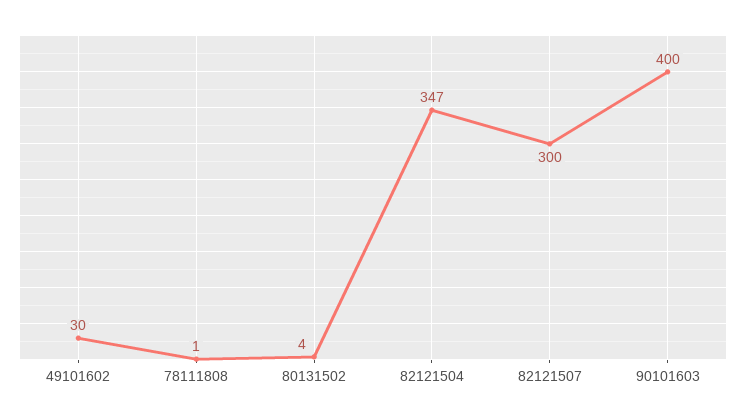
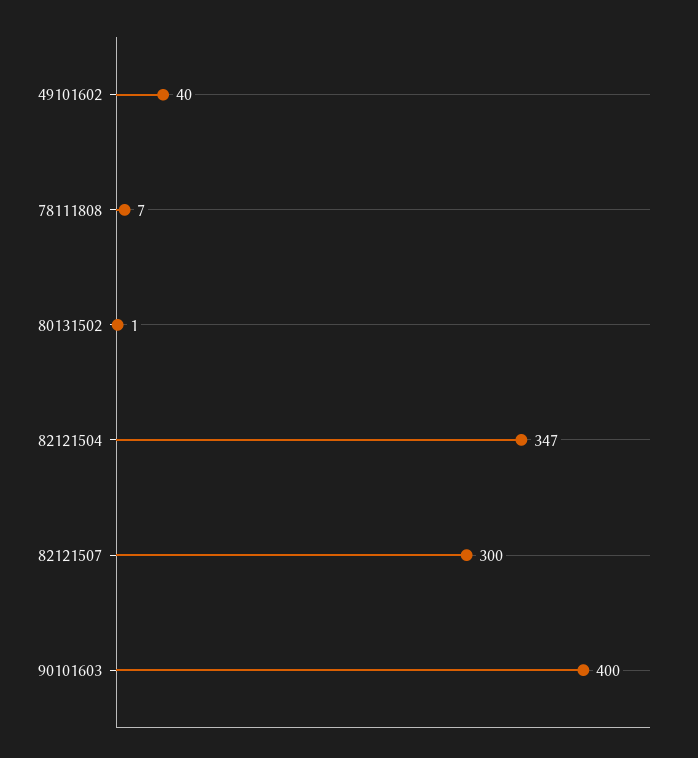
  {
-   "49101602": 30,
+   "49101602": 40,
-   "78111808": 1,
+   "78111808": 7,
-   "80131502": 4,
+   "80131502": 1,
    "82121504": 347,
    "82121507": 300,
    "90101603": 400
  }

